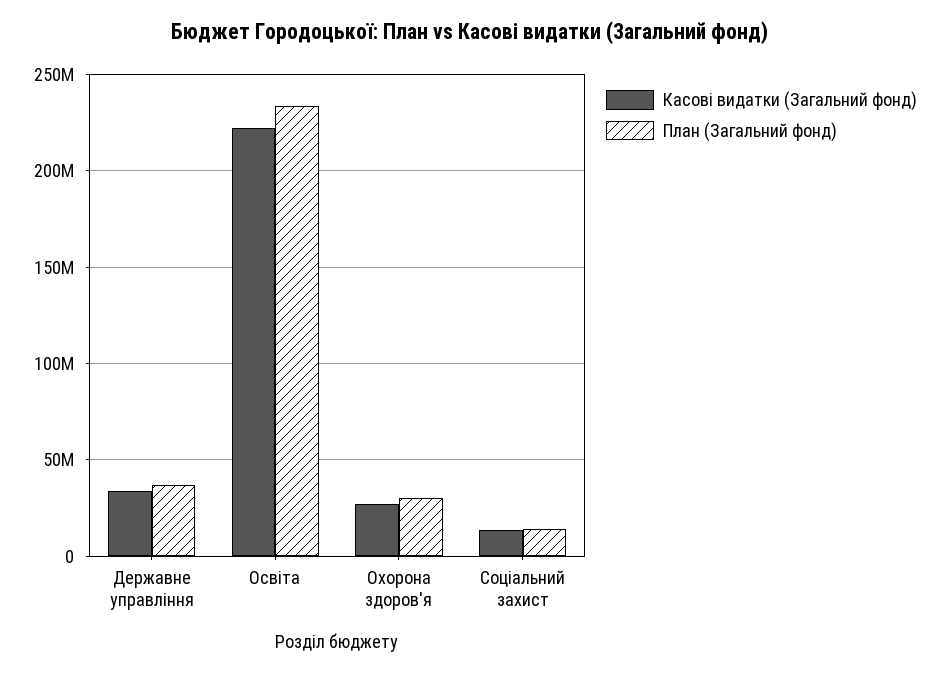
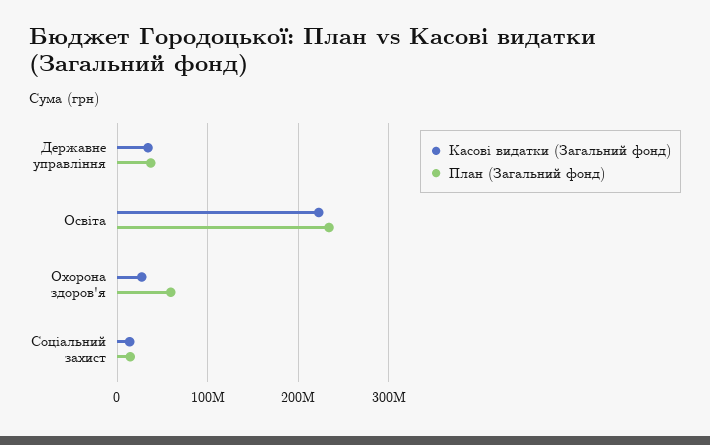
  {
    "Касові видатки (Загальний фонд)": {
      "Державне управління": 35000000,
      "Освіта": 220000000,
      "Охорона здоров'я": 25000000,
      "Соціальний захист": 15000000
    },
    "План (Загальний фонд)": {
      "Державне управління": 35000000,
      "Освіта": 235000000,
-     "Охорона здоров'я": 30000000,
+     "Охорона здоров'я": 60000000,
      "Соціальний захист": 15000000
    }
  }

